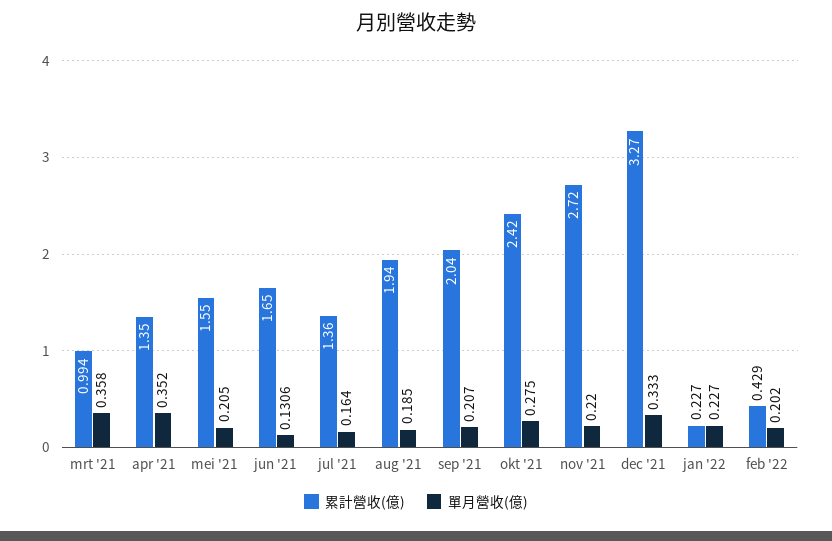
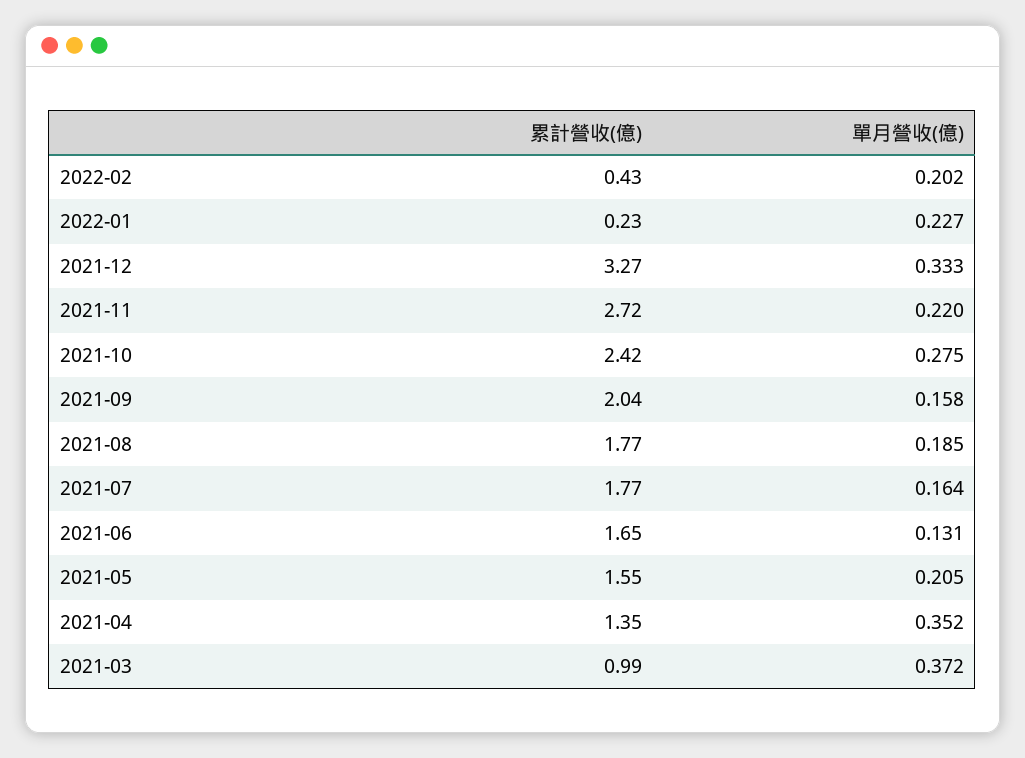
  {
    "累計營收(億)": {
      "mrt '21": 0.994,
      "apr '21": 1.35,
      "mei '21": 1.55,
      "jun '21": 1.65,
-     "jul '21": 1.36,
+     "jul '21": 1.77,
-     "aug '21": 1.94,
+     "aug '21": 1.77,
      "sep '21": 2.04,
      "okt '21": 2.42,
      "nov '21": 2.72,
      "dec '21": 3.27,
      "jan '22": 0.227,
      "feb '22": 0.429
    },
    "單月營收(億)": {
-     "mrt '21": 0.358,
+     "mrt '21": 0.372,
      "apr '21": 0.352,
      "mei '21": 0.205,
      "jun '21": 0.1306,
      "jul '21": 0.164,
      "aug '21": 0.185,
-     "sep '21": 0.207,
+     "sep '21": 0.158,
      "okt '21": 0.275,
      "nov '21": 0.22,
      "dec '21": 0.333,
      "jan '22": 0.227,
      "feb '22": 0.202
    }
  }

